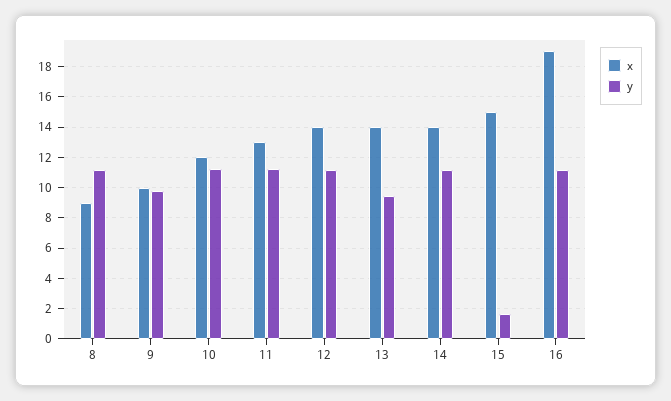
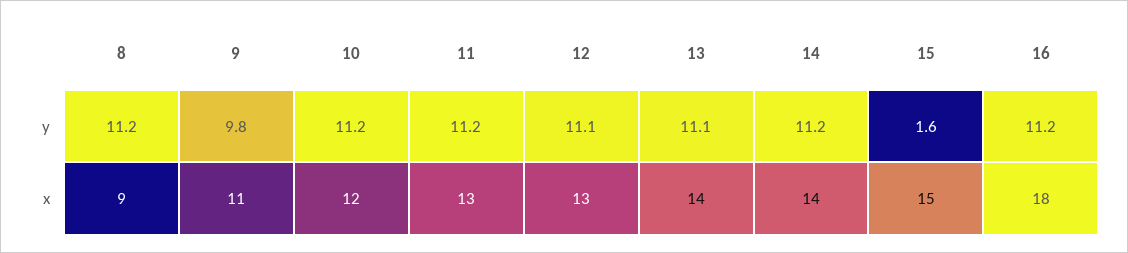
  {
    "x": {
      "8": 9,
-     "9": 10,
+     "9": 11,
      "10": 12,
      "11": 13,
-     "12": 14,
+     "12": 13,
      "13": 14,
      "14": 14,
      "15": 15,
-     "16": 19
+     "16": 18
    },
    "y": {
      "8": 11.2,
      "9": 9.8,
      "10": 11.2,
      "11": 11.2,
      "12": 11.1,
-     "13": 9.5,
+     "13": 11.1,
      "14": 11.2,
      "15": 1.6,
      "16": 11.2
    }
  }

